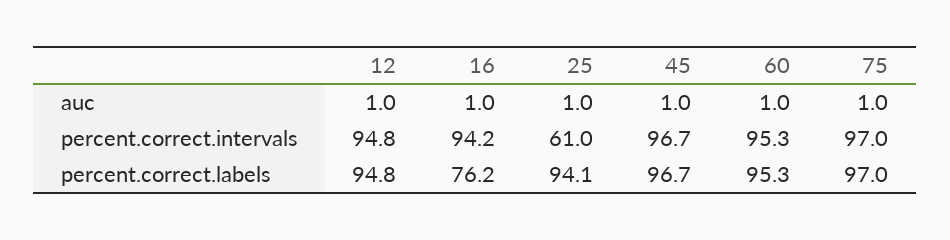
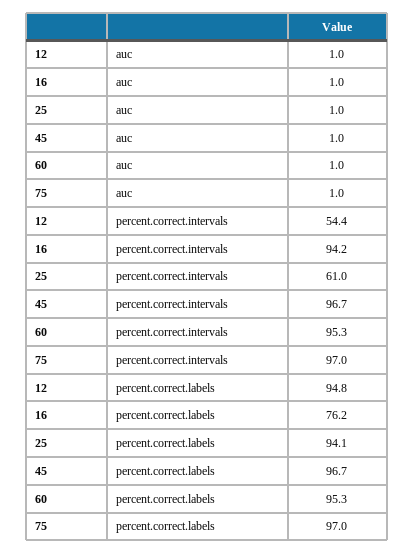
  {
    "12": {
      "auc": 1,
-     "percent.correct.intervals": 94.8,
+     "percent.correct.intervals": 54.4,
      "percent.correct.labels": 94.8
    },
    "16": {
      "auc": 1,
      "percent.correct.intervals": 94.2,
      "percent.correct.labels": 76.2
    },
    "25": {
      "auc": 1,
      "percent.correct.intervals": 61,
      "percent.correct.labels": 94.1
    },
    "45": {
      "auc": 1,
      "percent.correct.intervals": 96.7,
      "percent.correct.labels": 96.7
    },
    "60": {
      "auc": 1,
      "percent.correct.intervals": 95.3,
      "percent.correct.labels": 95.3
    },
    "75": {
      "auc": 1,
      "percent.correct.intervals": 97,
      "percent.correct.labels": 97
    }
  }

